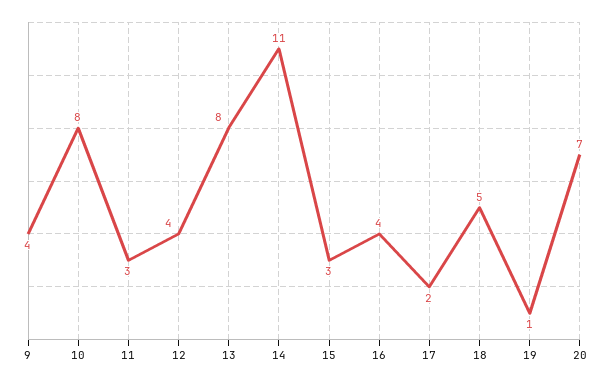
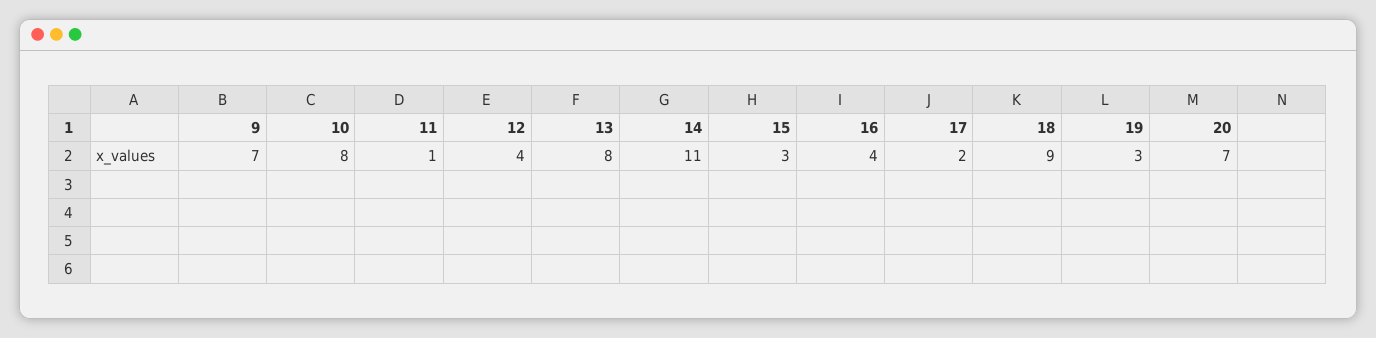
  {
-   "9": 4,
+   "9": 7,
    "10": 8,
-   "11": 3,
+   "11": 1,
    "12": 4,
    "13": 8,
    "14": 11,
    "15": 3,
    "16": 4,
    "17": 2,
-   "18": 5,
+   "18": 9,
-   "19": 1,
+   "19": 3,
    "20": 7
  }

